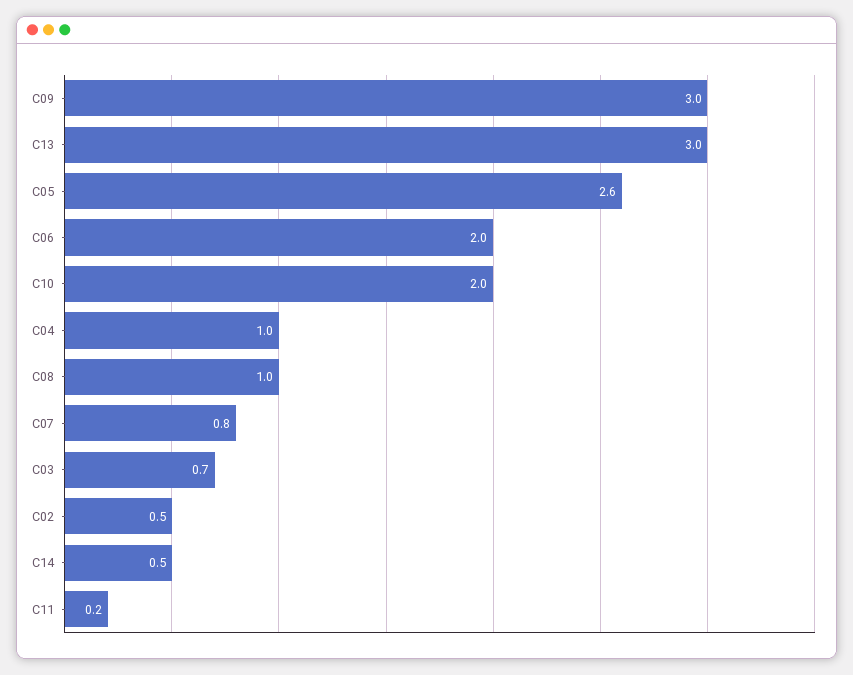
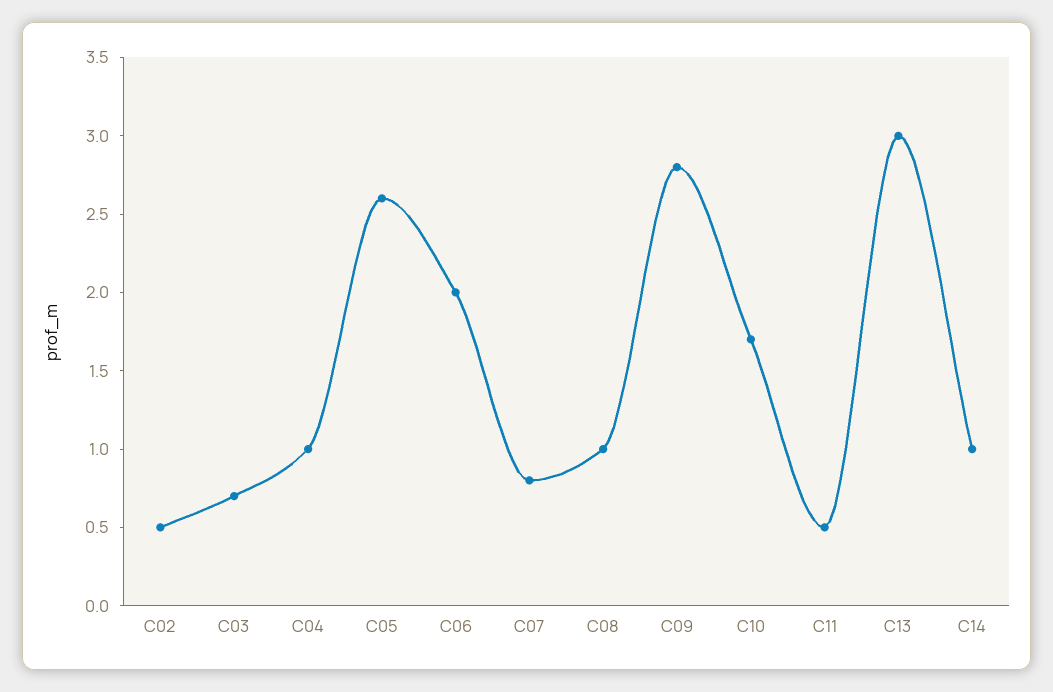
  {
-   "C09": 3,
+   "C09": 2.8,
    "C13": 3,
    "C05": 2.6,
    "C06": 2,
-   "C10": 2,
+   "C10": 1.7,
    "C04": 1,
    "C08": 1,
    "C07": 0.8,
    "C03": 0.7,
    "C02": 0.5,
-   "C14": 0.5,
+   "C14": 1,
-   "C11": 0.2
+   "C11": 0.5
  }

